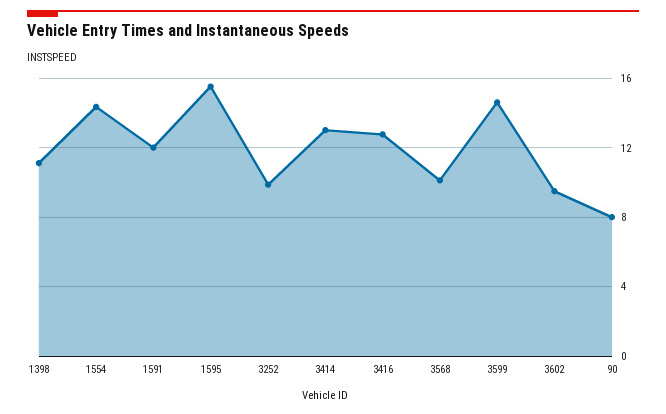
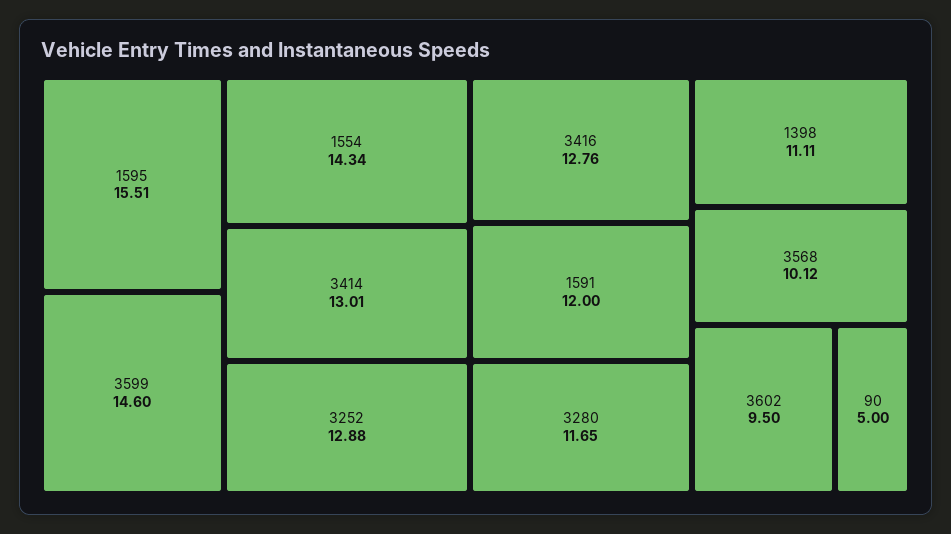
  {
    "1398": 11.11,
    "1554": 14.34,
    "1591": 12,
    "1595": 15.51,
-   "3252": 10,
+   "3252": 12.88,
    "3414": 13.01,
    "3416": 12.76,
    "3568": 10.12,
    "3599": 14.6,
    "3602": 9.5,
-   "90": 8
+   "90": 5,
+   "3280": 11.65
  }

